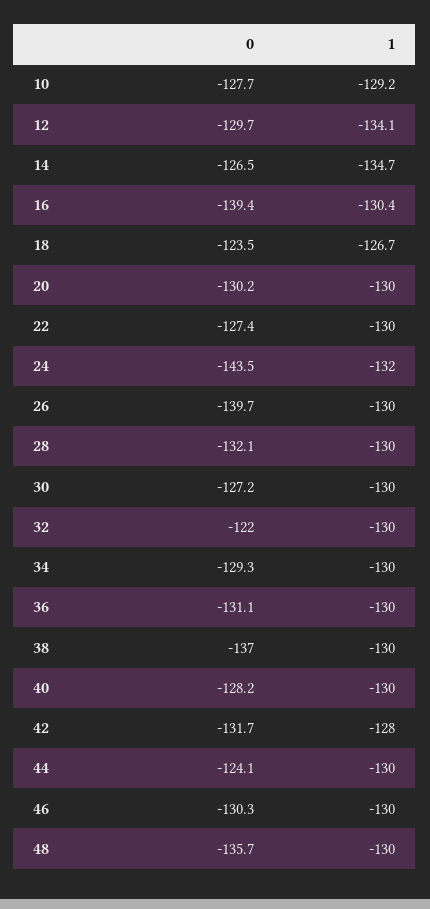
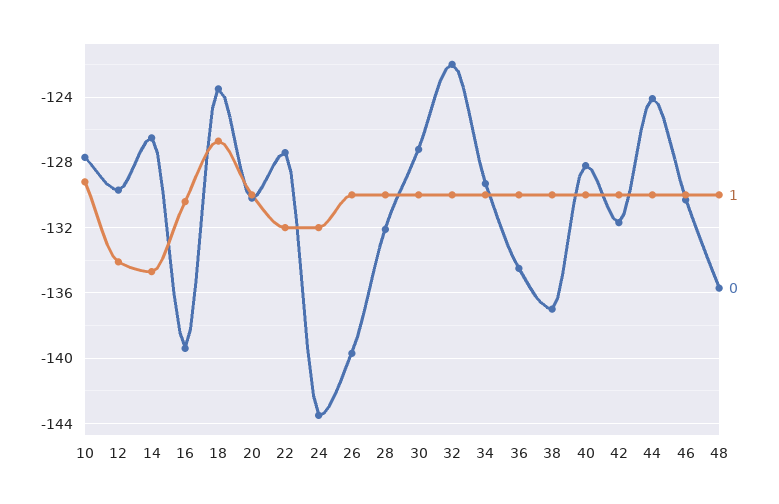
  {
    "0": {
      "10": -127.7,
      "12": -129.7,
      "14": -126.5,
      "16": -139.4,
      "18": -123.5,
      "20": -130.2,
      "22": -127.4,
      "24": -143.5,
      "26": -139.7,
      "28": -132.1,
      "30": -127.2,
      "32": -122,
      "34": -129.3,
-     "36": -131.1,
+     "36": -134.5,
      "38": -137,
      "40": -128.2,
      "42": -131.7,
      "44": -124.1,
      "46": -130.3,
      "48": -135.7
    },
    "1": {
      "10": -129.2,
      "12": -134.1,
      "14": -134.7,
      "16": -130.4,
      "18": -126.7,
      "20": -130,
-     "22": -130,
+     "22": -132,
      "24": -132,
      "26": -130,
      "28": -130,
      "30": -130,
      "32": -130,
      "34": -130,
      "36": -130,
      "38": -130,
      "40": -130,
-     "42": -128,
+     "42": -130,
      "44": -130,
      "46": -130,
      "48": -130
    }
  }

